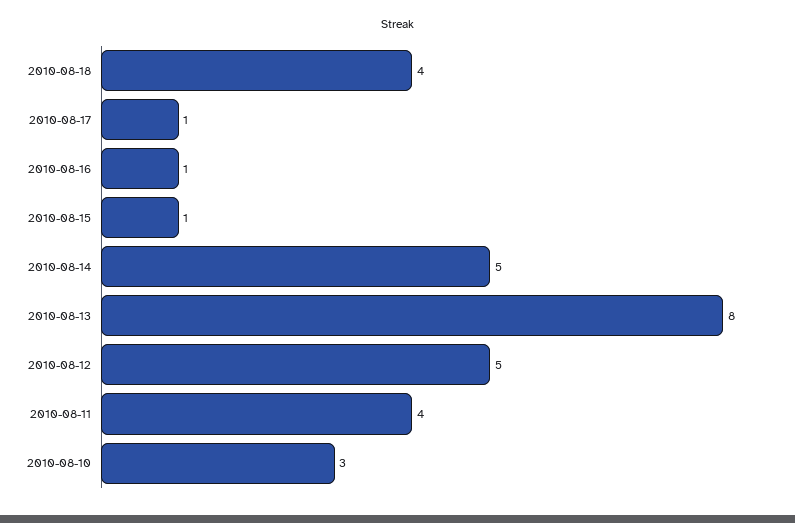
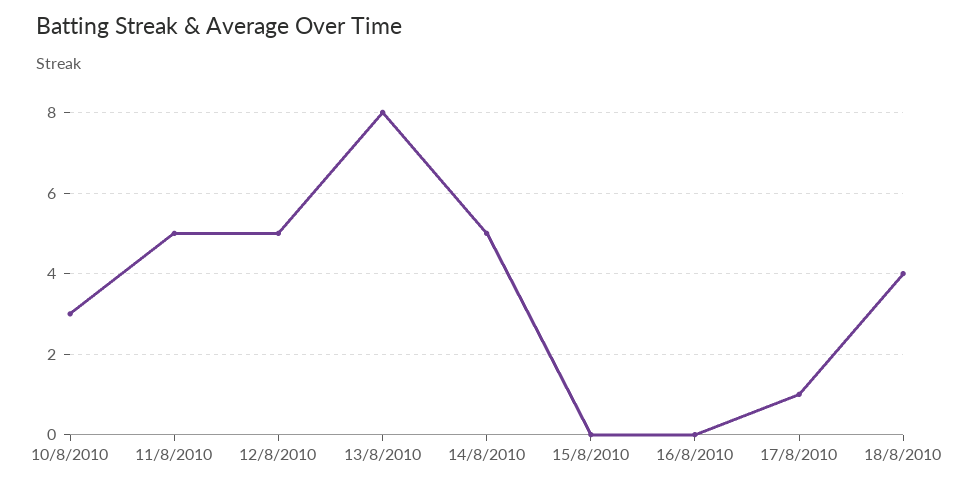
  {
    "2010-08-18": 4,
    "2010-08-17": 1,
-   "2010-08-16": 1,
+   "2010-08-16": 0,
-   "2010-08-15": 1,
+   "2010-08-15": 0,
    "2010-08-14": 5,
    "2010-08-13": 8,
    "2010-08-12": 5,
-   "2010-08-11": 4,
+   "2010-08-11": 5,
    "2010-08-10": 3
  }

